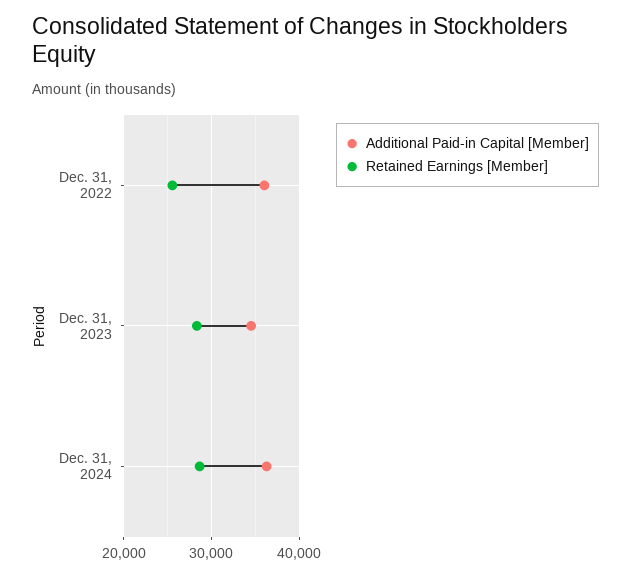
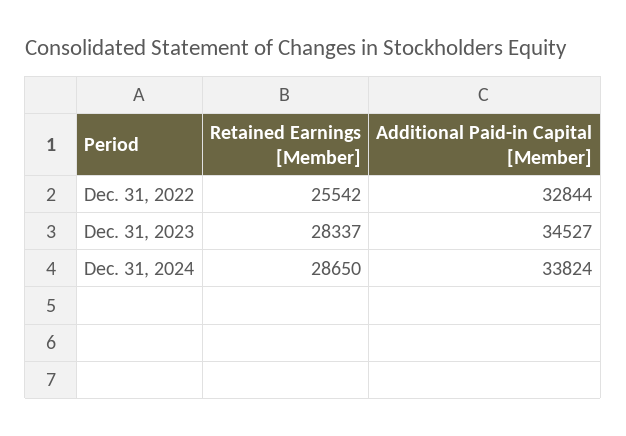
  {
    "Additional Paid-in Capital [Member]": {
-     "Dec. 31, 2022": 36000,
+     "Dec. 31, 2022": 32844,
      "Dec. 31, 2023": 34527,
-     "Dec. 31, 2024": 36000
+     "Dec. 31, 2024": 33824
    },
    "Retained Earnings [Member]": {
      "Dec. 31, 2022": 25542,
      "Dec. 31, 2023": 28337,
      "Dec. 31, 2024": 28650
    }
  }

